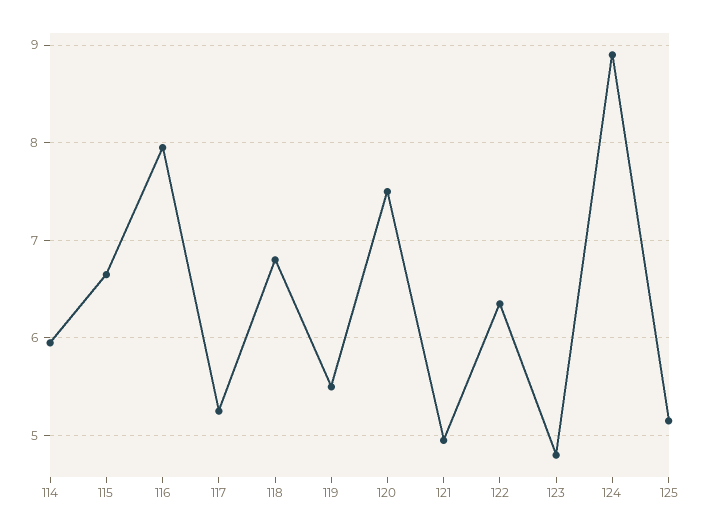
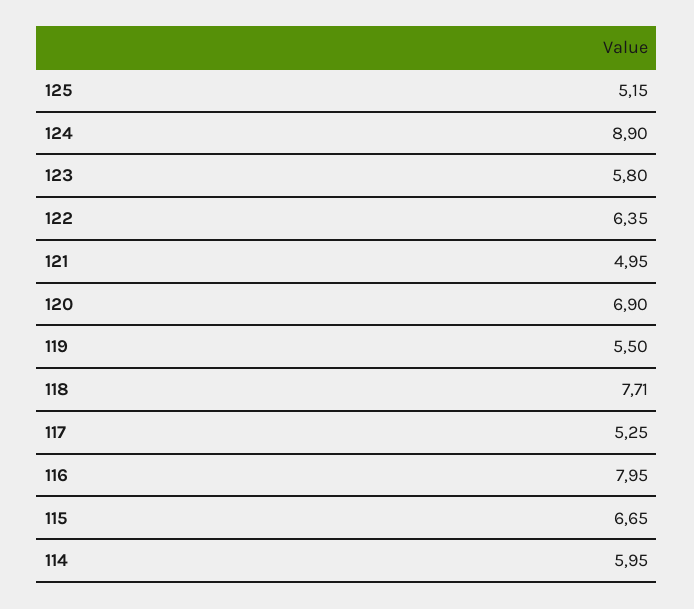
  {
    "114": 5.95,
    "115": 6.65,
    "116": 7.95,
    "117": 5.25,
-   "118": 6.8,
+   "118": 7.71,
    "119": 5.5,
-   "120": 7.5,
+   "120": 6.9,
    "121": 4.95,
    "122": 6.35,
-   "123": 4.8,
+   "123": 5.8,
    "124": 8.9,
    "125": 5.15
  }

